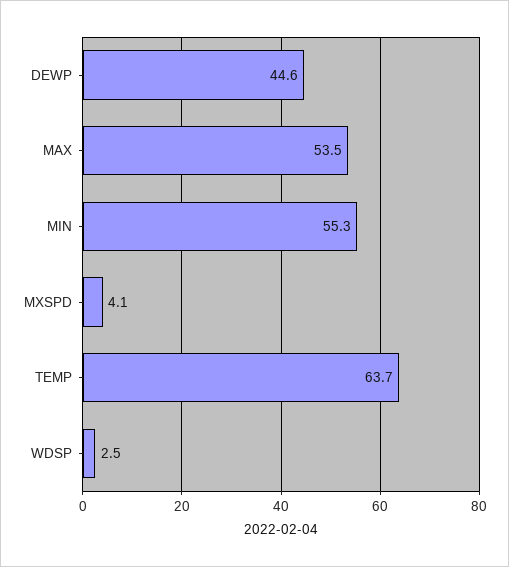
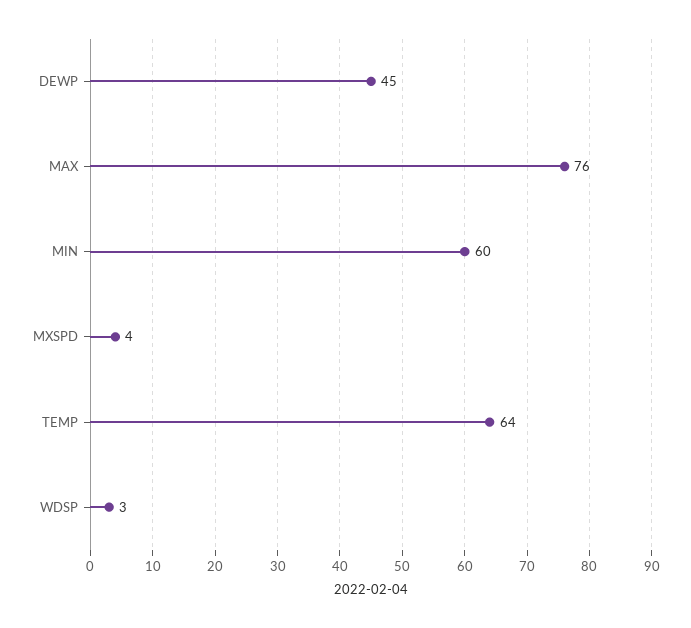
  {
    "DEWP": 44.6,
-   "MAX": 53.5,
+   "MAX": 76,
-   "MIN": 55.3,
+   "MIN": 60,
    "MXSPD": 4.1,
    "TEMP": 63.7,
    "WDSP": 2.5
  }

